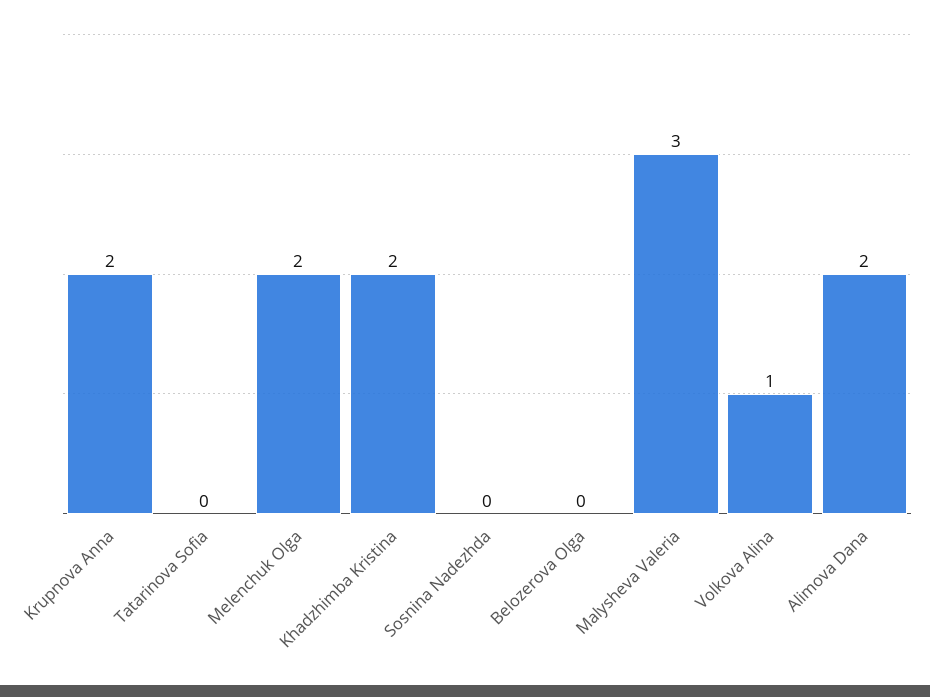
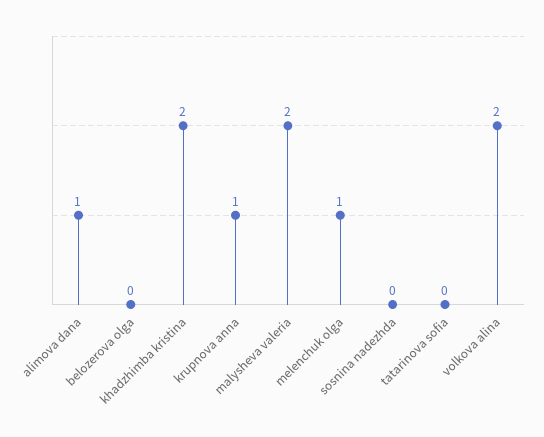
  {
-   "Krupnova Anna": 2,
+   "Krupnova Anna": 1,
    "Tatarinova Sofia": 0,
-   "Melenchuk Olga": 2,
+   "Melenchuk Olga": 1,
    "Khadzhimba Kristina": 2,
    "Sosnina Nadezhda": 0,
    "Belozerova Olga": 0,
-   "Malysheva Valeria": 3,
+   "Malysheva Valeria": 2,
-   "Volkova Alina": 1,
+   "Volkova Alina": 2,
-   "Alimova Dana": 2
+   "Alimova Dana": 1
  }

